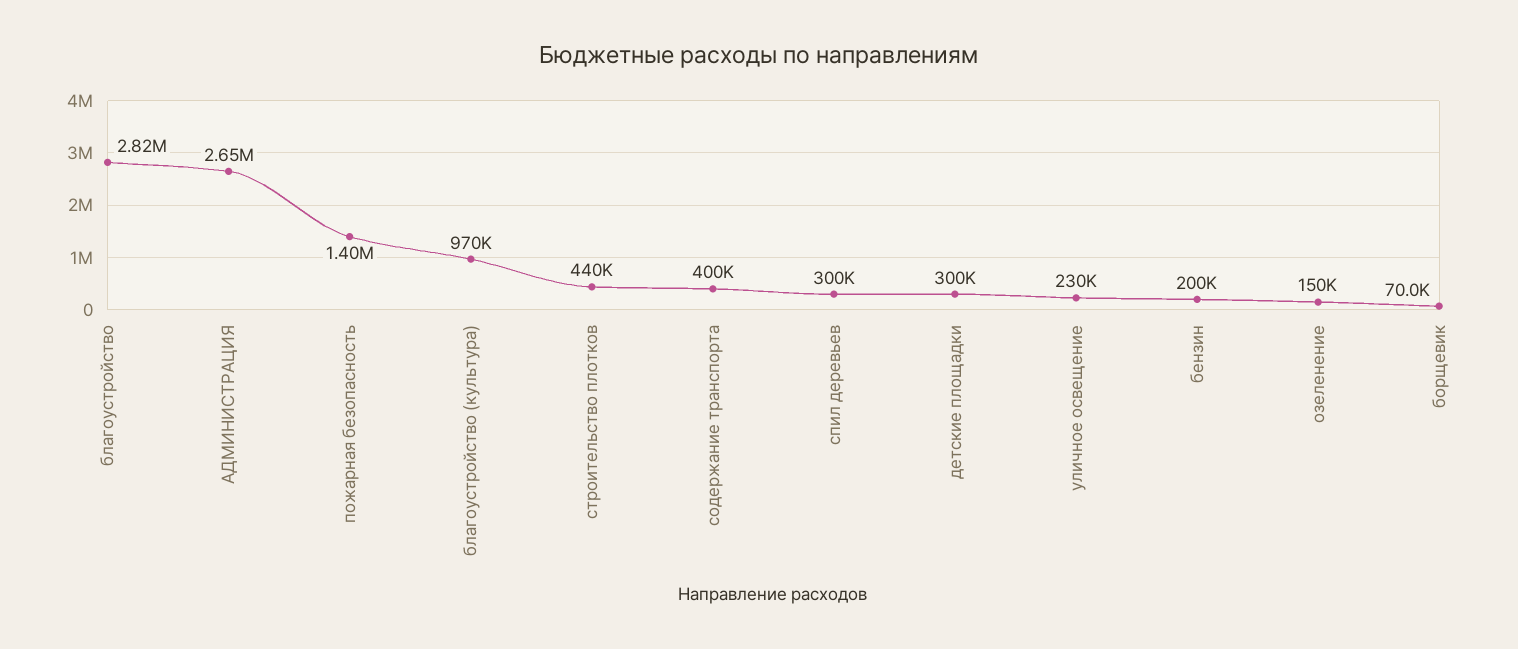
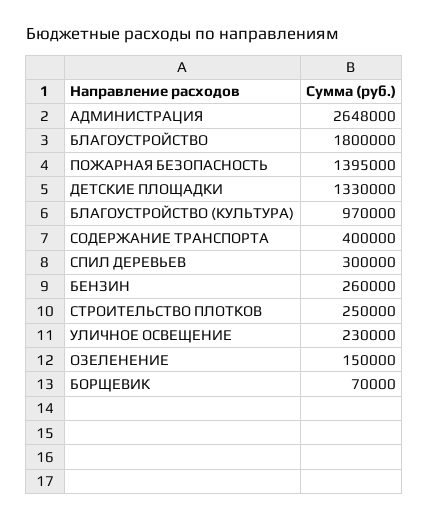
  {
-   "благоустройство": 2820000,
+   "благоустройство": 1800000,
    "АДМИНИСТРАЦИЯ": 2648000,
    "пожарная безопасность": 1395000,
    "благоустройство (культура)": 970000,
-   "строительство плотков": 440000,
+   "строительство плотков": 250000,
    "содержание транспорта": 400000,
    "спил деревьев": 300000,
-   "детские площадки": 300000,
+   "детские площадки": 1330000,
    "уличное освещение": 230000,
-   "бензин": 200000,
+   "бензин": 260000,
    "озеленение": 150000,
    "борщевик": 70000
  }

